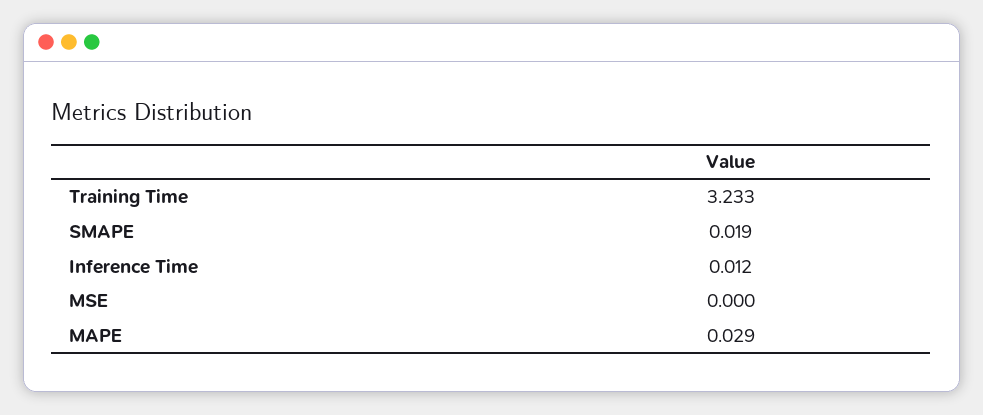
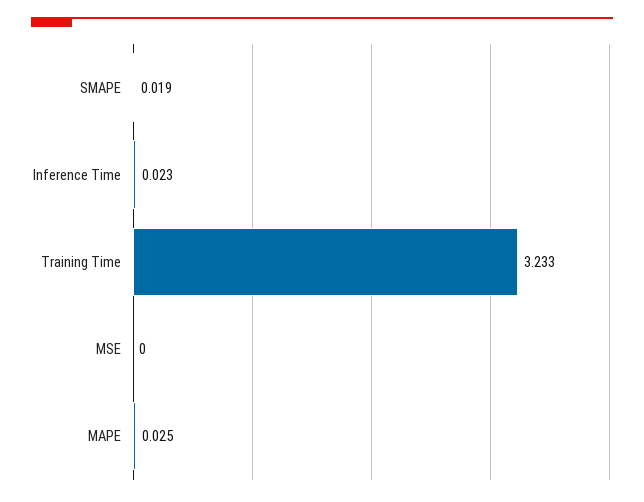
  {
    "Training Time": 3.233,
    "SMAPE": 0.019,
-   "Inference Time": 0.012,
+   "Inference Time": 0.023,
    "MSE": 0,
-   "MAPE": 0.029
+   "MAPE": 0.025
  }

